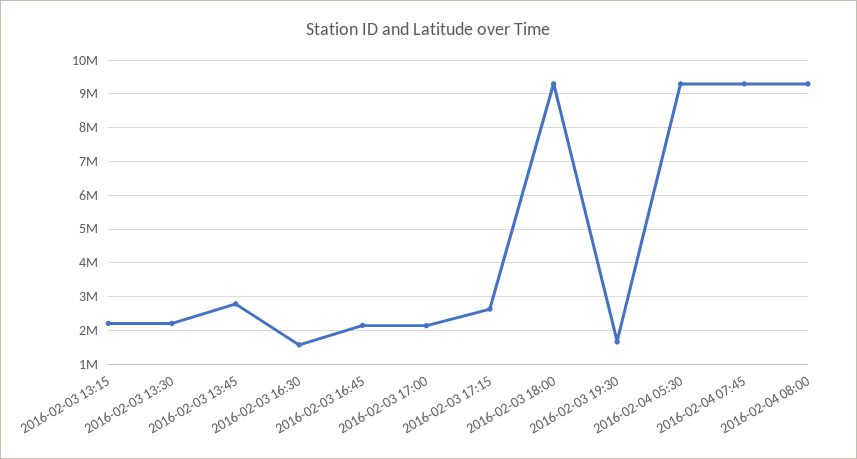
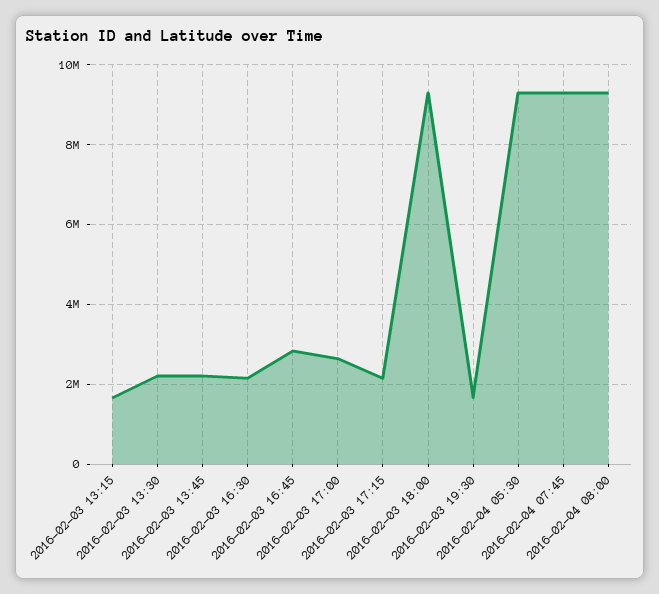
  {
-   "2016-02-03 13:15": 2200000,
+   "2016-02-03 13:15": 1600000,
    "2016-02-03 13:30": 2200000,
-   "2016-02-03 13:45": 2800000,
+   "2016-02-03 13:45": 2200000,
-   "2016-02-03 16:30": 1600000,
+   "2016-02-03 16:30": 2200000,
-   "2016-02-03 16:45": 2200000,
+   "2016-02-03 16:45": 2800000,
-   "2016-02-03 17:00": 2200000,
+   "2016-02-03 17:00": 2600000,
-   "2016-02-03 17:15": 2600000,
+   "2016-02-03 17:15": 2200000,
    "2016-02-03 18:00": 9200000,
    "2016-02-03 19:30": 1600000,
    "2016-02-04 05:30": 9200000,
    "2016-02-04 07:45": 9200000,
    "2016-02-04 08:00": 9200000
  }

